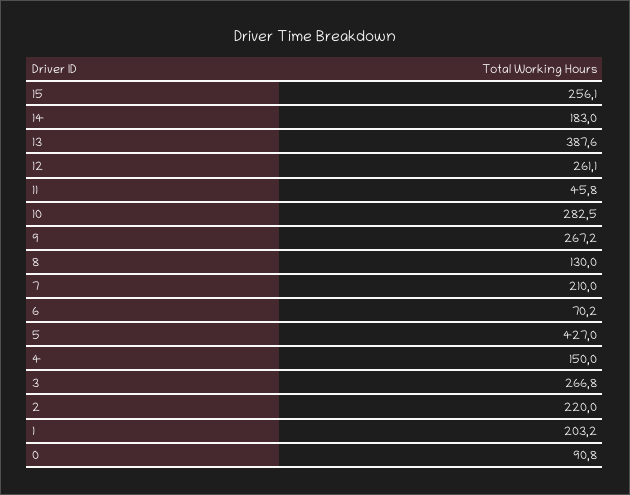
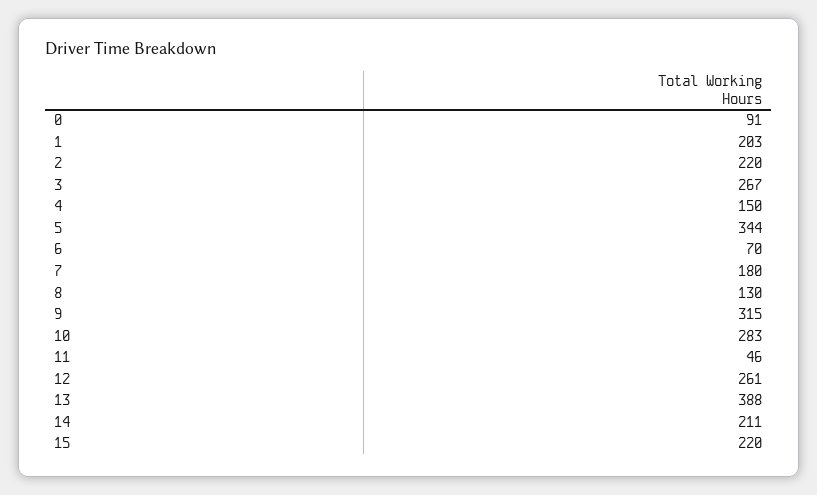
  {
-   "15": 256.1,
+   "15": 220,
-   "14": 183,
+   "14": 211,
    "13": 387.6,
    "12": 261.1,
    "11": 45.8,
    "10": 282.5,
-   "9": 267.2,
+   "9": 315,
    "8": 130,
-   "7": 210,
+   "7": 180,
    "6": 70.2,
-   "5": 427,
+   "5": 344,
    "4": 150,
    "3": 266.8,
    "2": 220,
    "1": 203.2,
    "0": 90.8
  }

